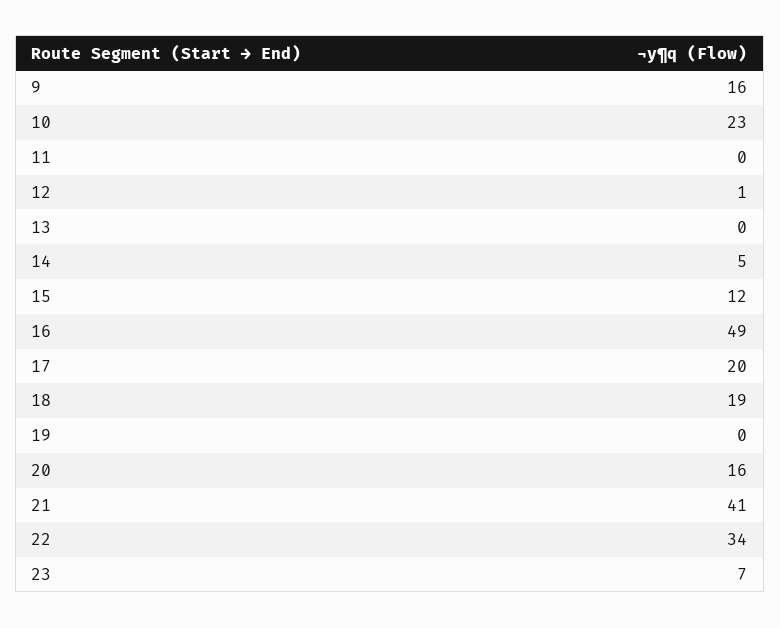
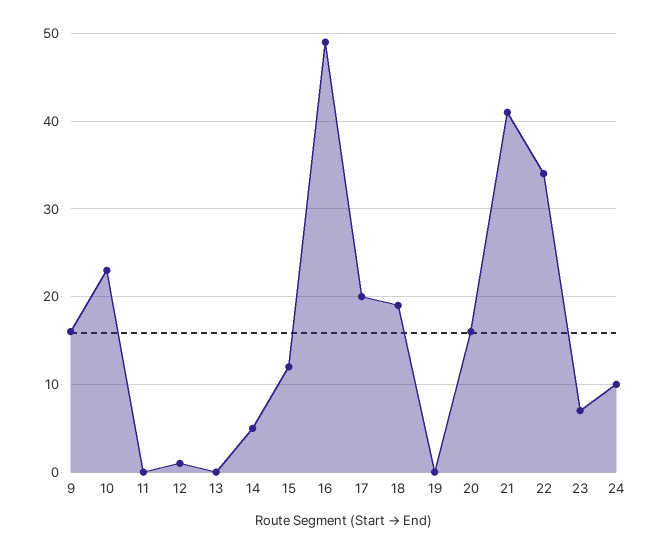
  {
    "9": 16,
    "10": 23,
    "11": 0,
    "12": 1,
    "13": 0,
    "14": 5,
    "15": 12,
    "16": 49,
    "17": 20,
    "18": 19,
    "19": 0,
    "20": 16,
    "21": 41,
    "22": 34,
-   "23": 7
+   "23": 7,
+   "24": 10
  }

